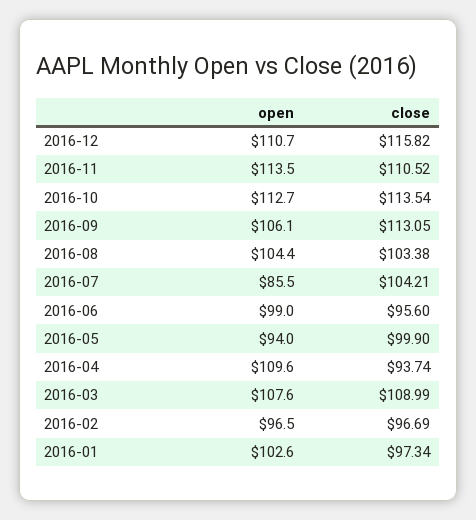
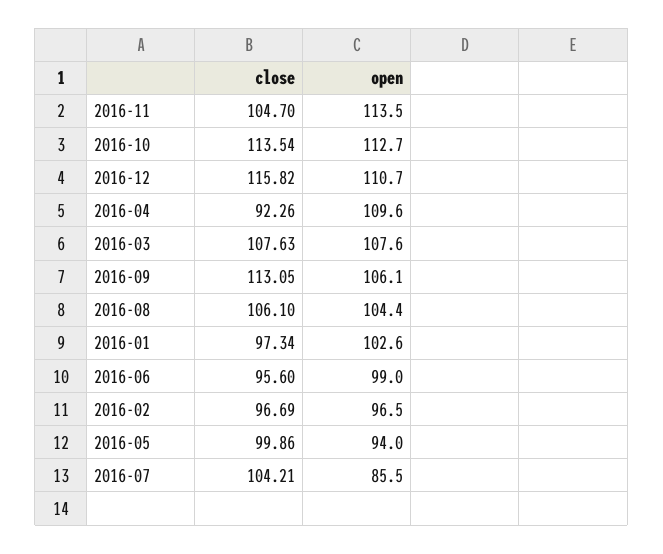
  {
    "open": {
      "2016-12": 110.7,
      "2016-11": 113.5,
      "2016-10": 112.7,
      "2016-09": 106.1,
      "2016-08": 104.4,
      "2016-07": 85.5,
      "2016-06": 99,
      "2016-05": 94,
      "2016-04": 109.6,
      "2016-03": 107.6,
      "2016-02": 96.5,
      "2016-01": 102.6
    },
    "close": {
      "2016-12": 115.82,
-     "2016-11": 110.52,
+     "2016-11": 104.7,
      "2016-10": 113.54,
      "2016-09": 113.05,
-     "2016-08": 103.38,
+     "2016-08": 106.1,
      "2016-07": 104.21,
      "2016-06": 95.6,
-     "2016-05": 99.9,
+     "2016-05": 99.86,
-     "2016-04": 93.74,
+     "2016-04": 92.26,
-     "2016-03": 108.99,
+     "2016-03": 107.63,
      "2016-02": 96.69,
      "2016-01": 97.34
    }
  }

